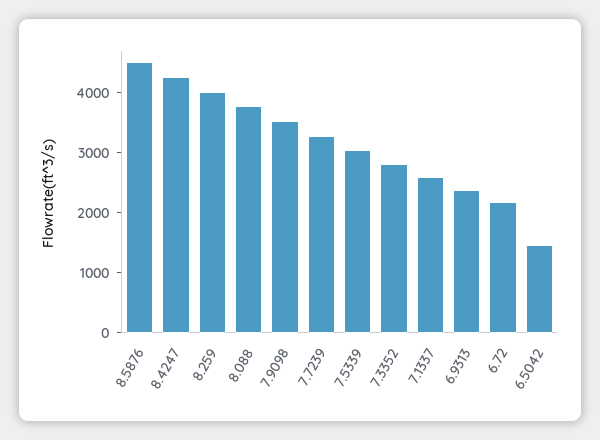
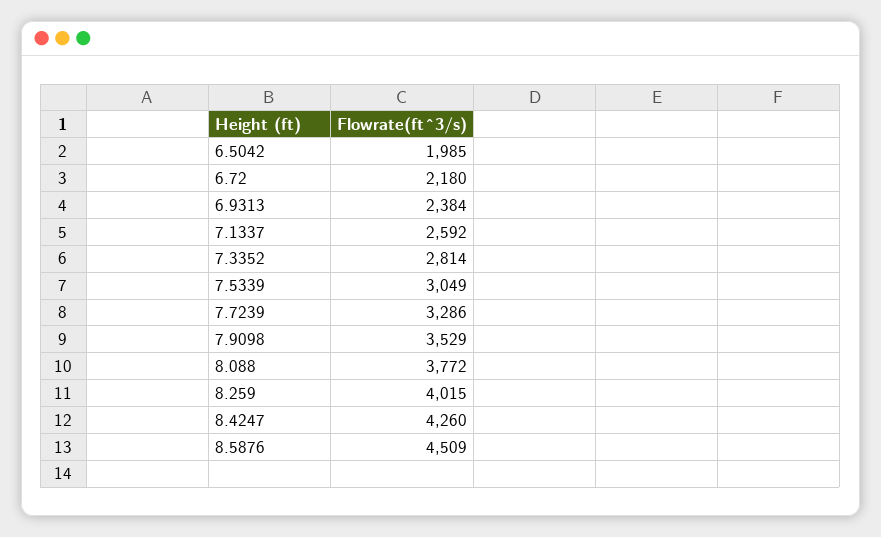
  {
    "8.5876": 4509,
    "8.4247": 4260,
    "8.259": 4015,
    "8.088": 3772,
    "7.9098": 3529,
    "7.7239": 3286,
    "7.5339": 3049,
    "7.3352": 2814,
    "7.1337": 2592,
    "6.9313": 2384,
    "6.72": 2180,
-   "6.5042": 1400
+   "6.5042": 1985
  }

